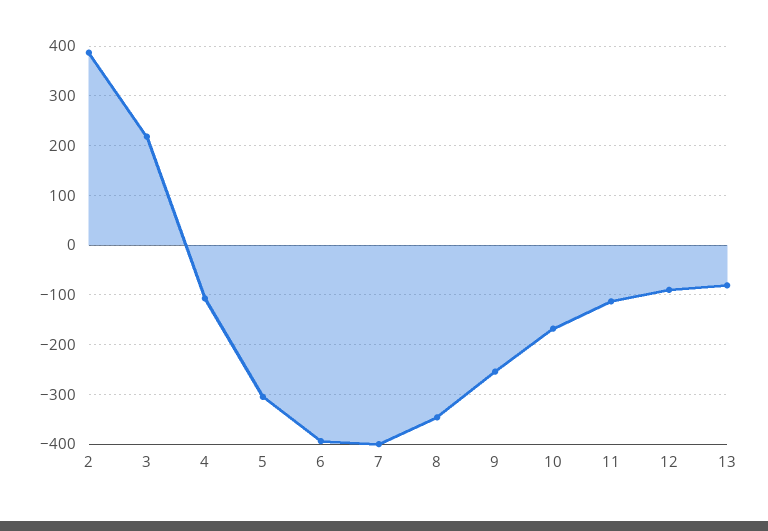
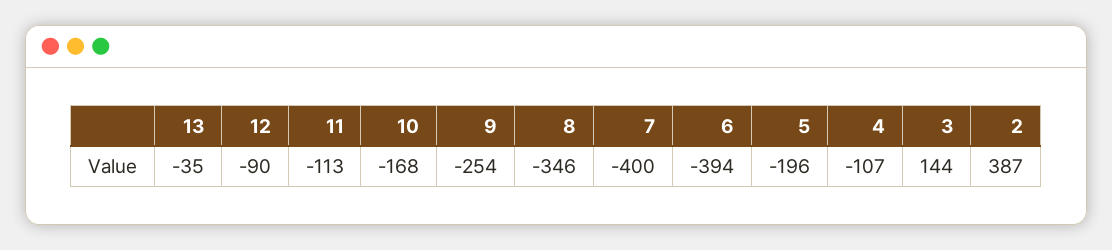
  {
    "2": 387,
-   "3": 220,
+   "3": 144,
    "4": -107,
-   "5": -300,
+   "5": -196,
    "6": -394,
    "7": -400,
    "8": -346,
    "9": -254,
    "10": -168,
    "11": -113,
    "12": -90,
-   "13": -80
+   "13": -35
  }

